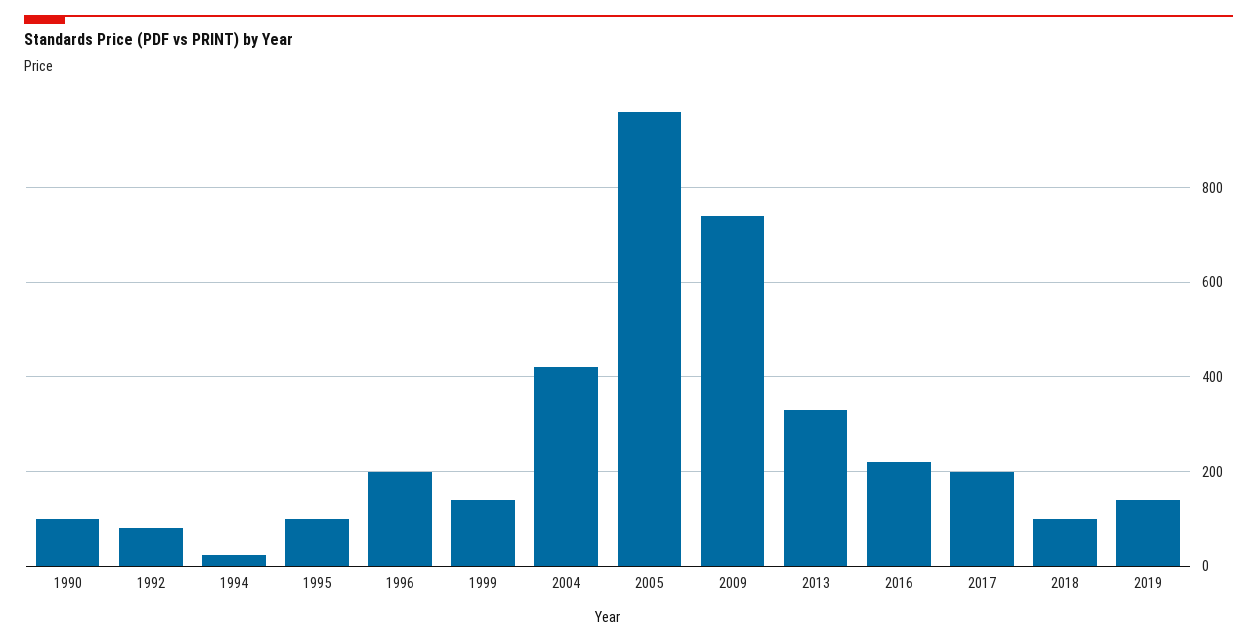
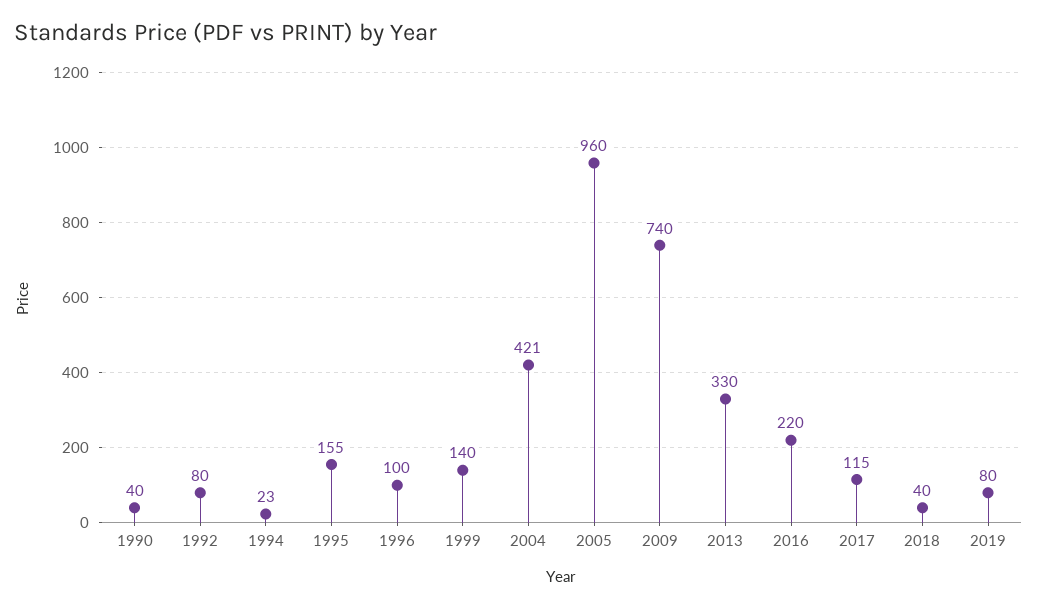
  {
-   "1990": 100,
+   "1990": 40,
    "1992": 80,
    "1994": 23,
-   "1995": 100,
+   "1995": 155,
-   "1996": 200,
+   "1996": 100,
    "1999": 140,
    "2004": 421,
    "2005": 960,
    "2009": 740,
    "2013": 330,
    "2016": 220,
-   "2017": 200,
+   "2017": 115,
-   "2018": 100,
+   "2018": 40,
-   "2019": 140
+   "2019": 80
  }

